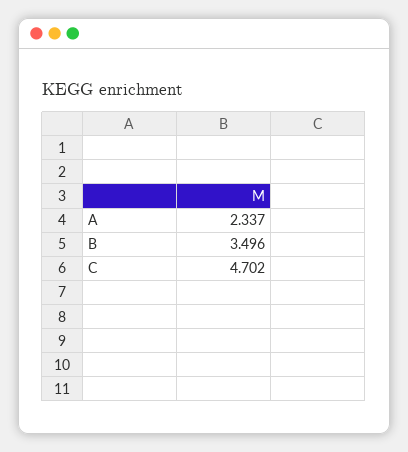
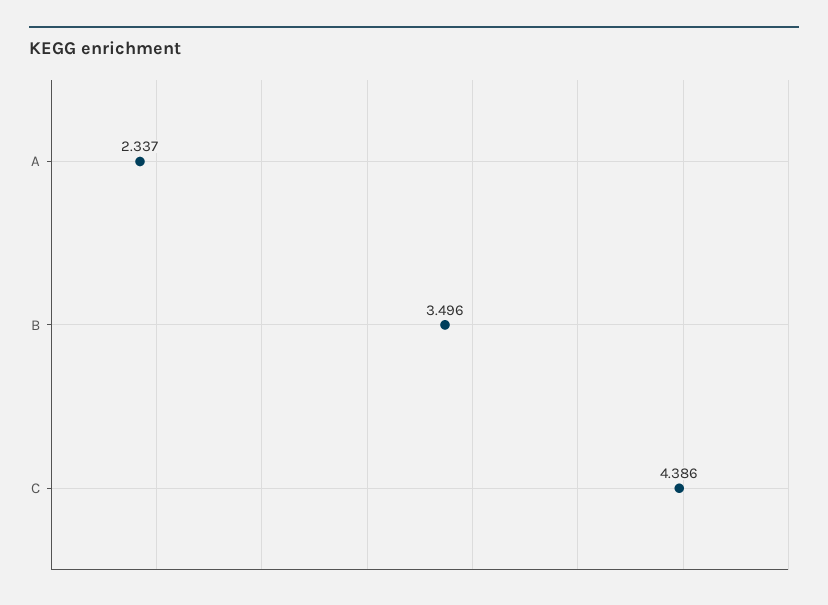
  {
    "A": 2.337,
    "B": 3.496,
-   "C": 4.702
+   "C": 4.386
  }

